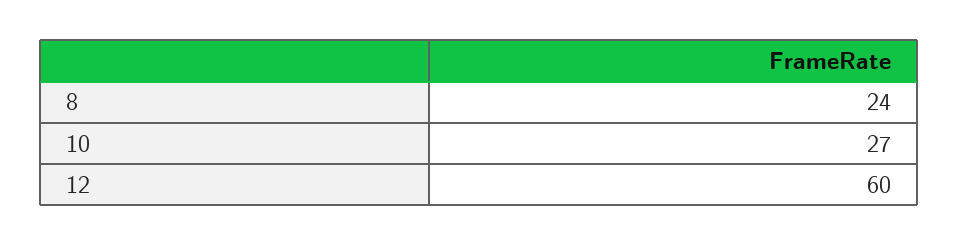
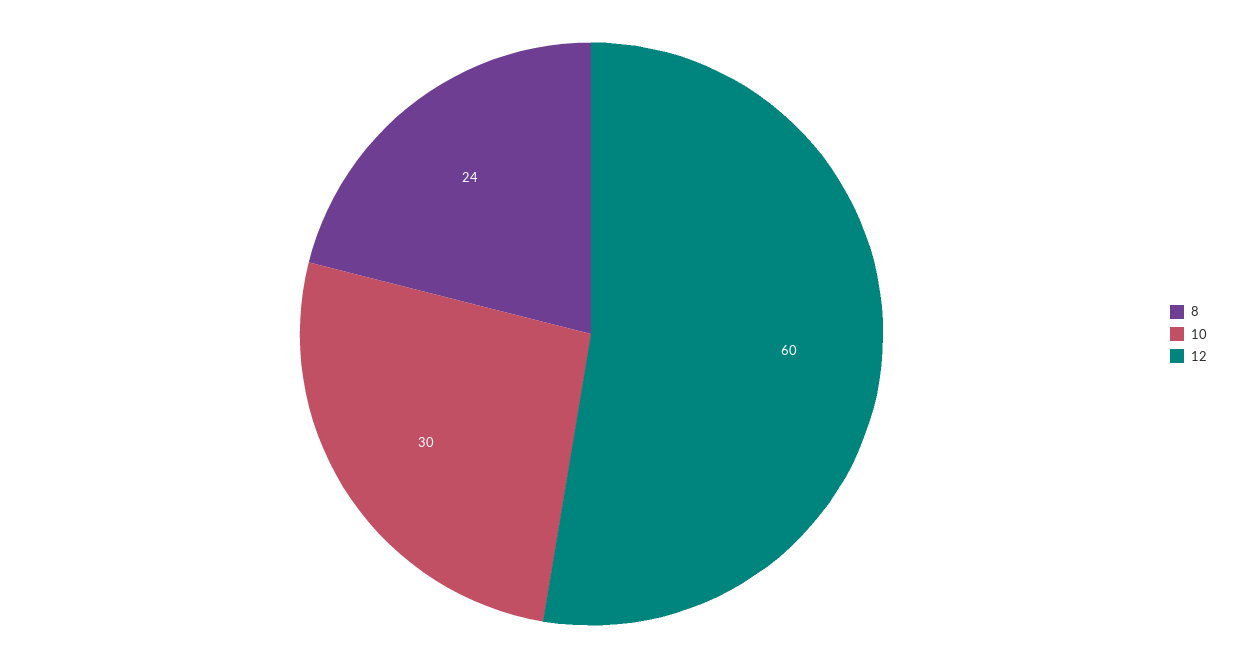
  {
    "8": 24,
-   "10": 27,
+   "10": 30,
    "12": 60
  }

